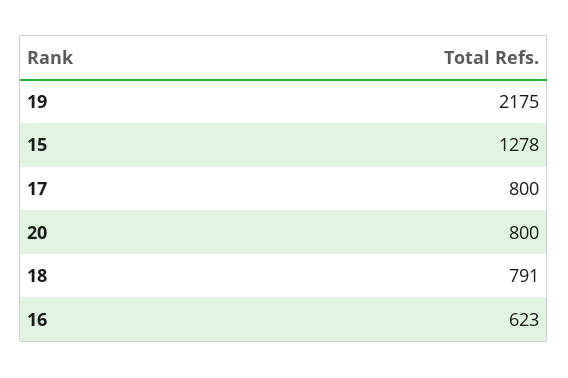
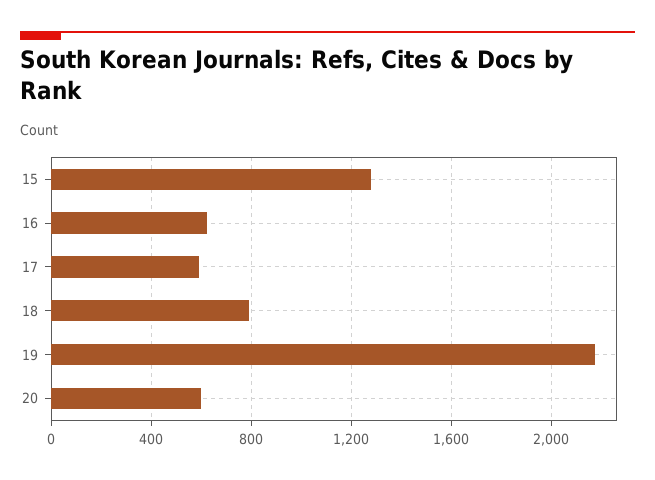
  {
    "19": 2175,
    "15": 1278,
-   "17": 800,
+   "17": 600,
-   "20": 800,
+   "20": 600,
    "18": 791,
    "16": 623
  }

